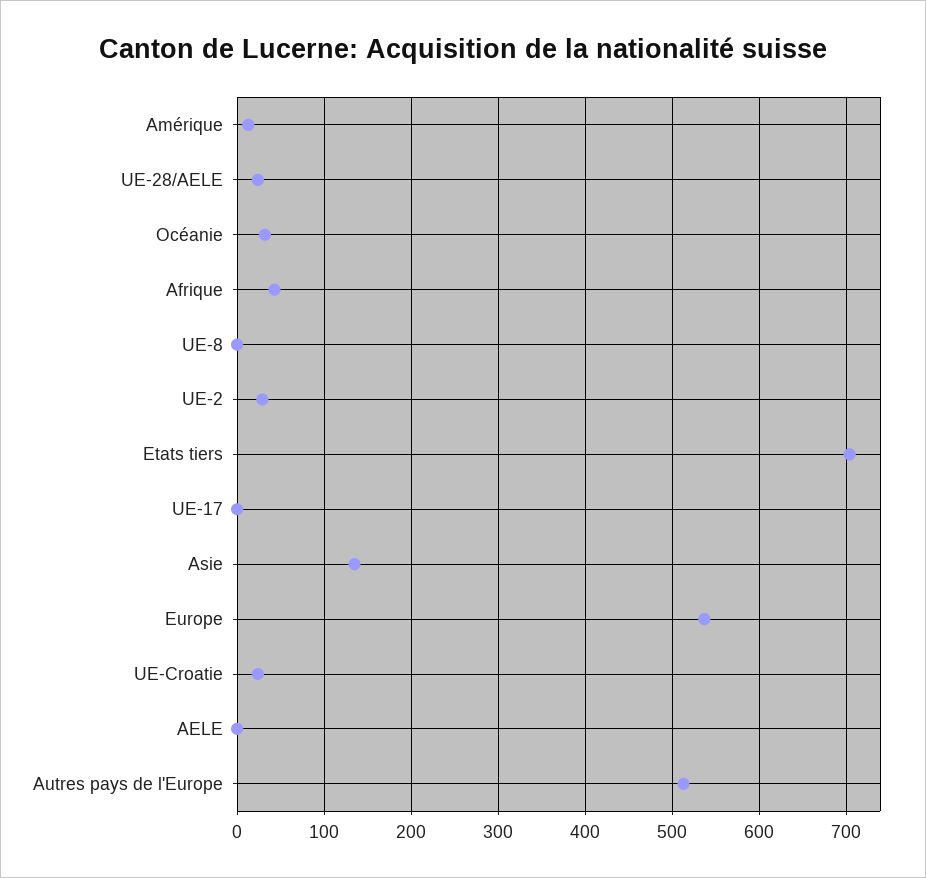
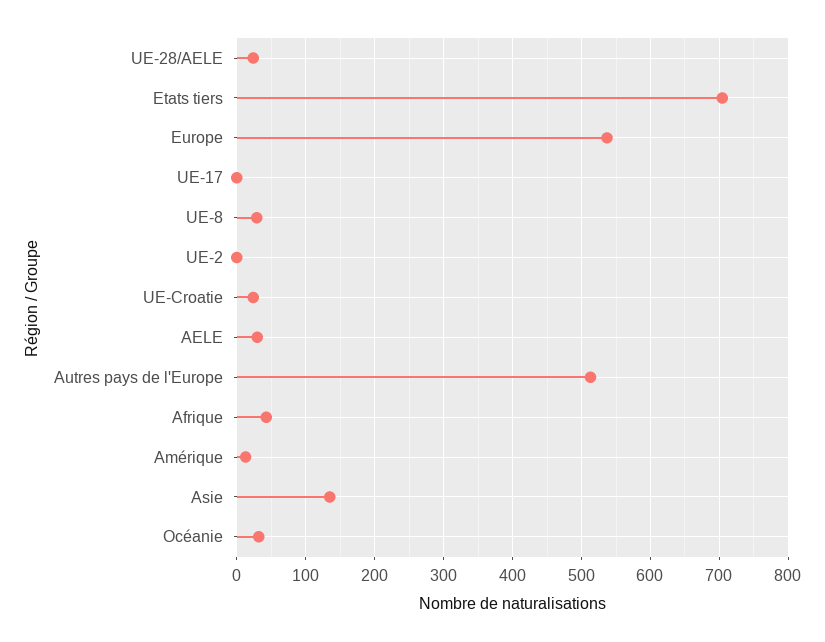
  {
    "Amérique": 10,
    "UE-28/AELE": 20,
    "Océanie": 30,
    "Afrique": 40,
-   "UE-8": 0,
+   "UE-8": 30,
-   "UE-2": 30,
+   "UE-2": 0,
    "Etats tiers": 700,
    "UE-17": 0,
    "Asie": 140,
    "Europe": 540,
    "UE-Croatie": 20,
-   "AELE": 0,
+   "AELE": 30,
    "Autres pays de l'Europe": 510
  }

